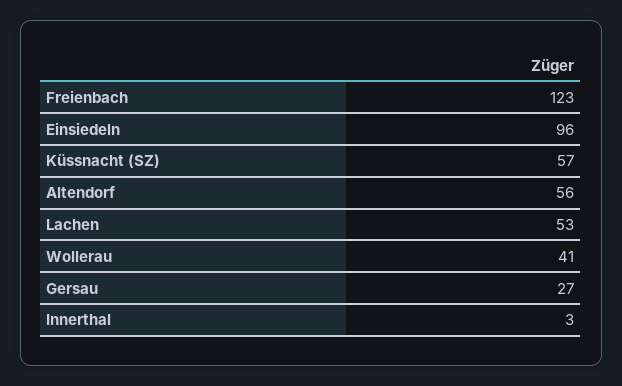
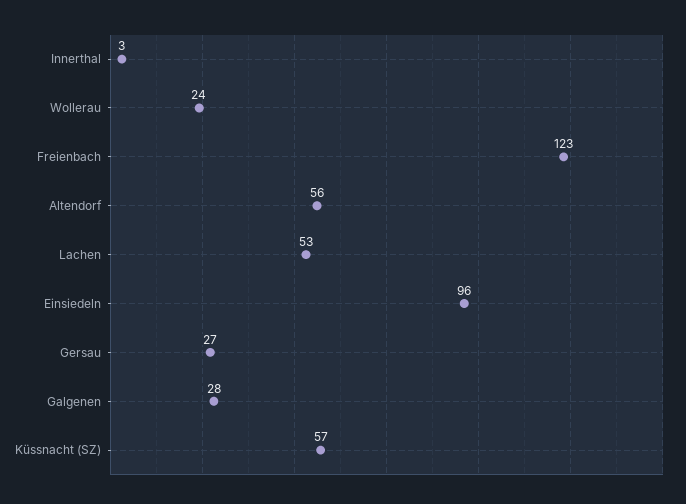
  {
    "Freienbach": 123,
    "Einsiedeln": 96,
    "Küssnacht (SZ)": 57,
    "Altendorf": 56,
    "Lachen": 53,
-   "Wollerau": 41,
+   "Wollerau": 24,
    "Gersau": 27,
-   "Innerthal": 3
+   "Innerthal": 3,
+   "Galgenen": 28
  }

